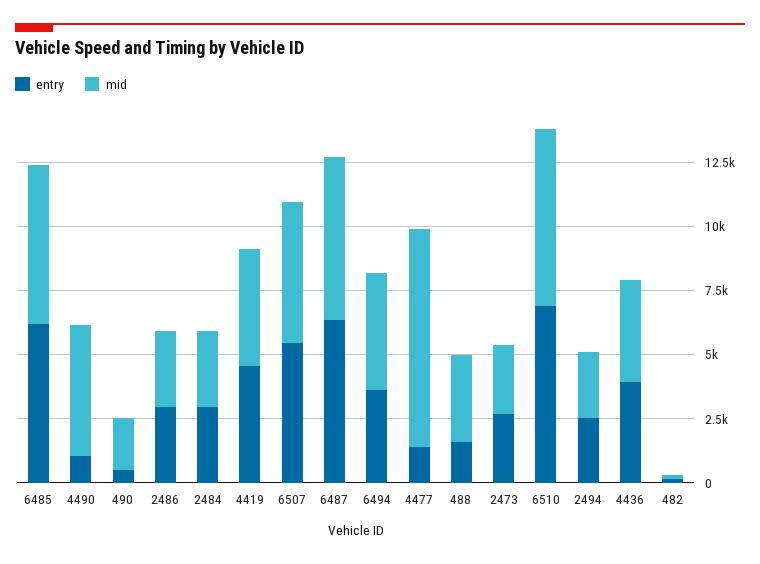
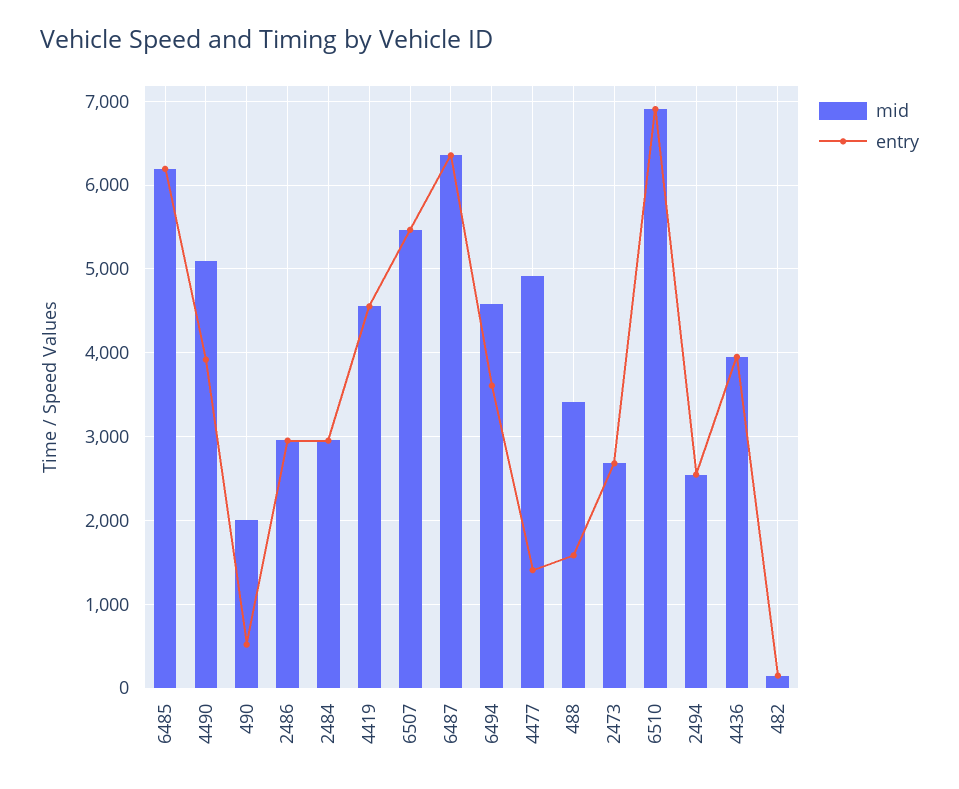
  {
    "entry": {
      "6485": 6200,
-     "4490": 1000,
+     "4490": 3900,
      "490": 500,
      "2486": 3000,
      "2484": 3000,
      "4419": 4600,
      "6507": 5500,
      "6487": 6400,
      "6494": 3600,
      "4477": 1400,
      "488": 1600,
      "2473": 2700,
      "6510": 6900,
      "2494": 2500,
      "4436": 3900,
      "482": 100
    },
    "mid": {
      "6485": 6200,
      "4490": 5100,
      "490": 2000,
      "2486": 3000,
      "2484": 3000,
      "4419": 4600,
      "6507": 5500,
      "6487": 6400,
      "6494": 4600,
-     "4477": 8500,
+     "4477": 4900,
      "488": 3400,
      "2473": 2700,
      "6510": 6900,
      "2494": 2500,
      "4436": 4000,
      "482": 100
    }
  }

